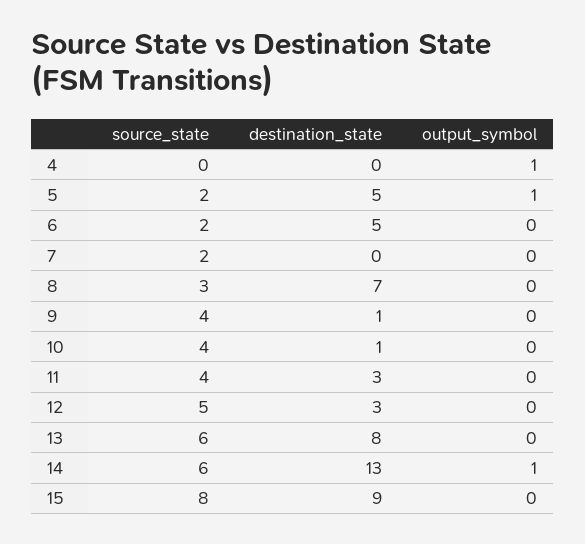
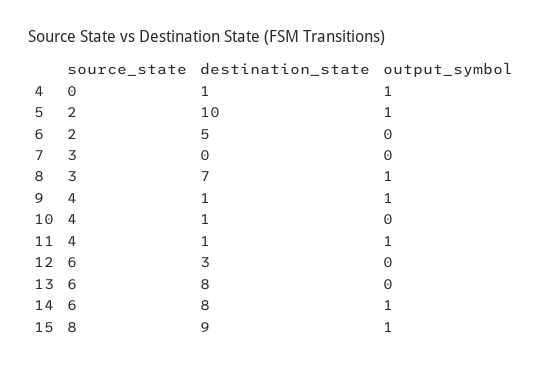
  {
    "source_state": {
      "4": 0,
      "5": 2,
      "6": 2,
-     "7": 2,
+     "7": 3,
      "8": 3,
      "9": 4,
      "10": 4,
      "11": 4,
-     "12": 5,
+     "12": 6,
      "13": 6,
      "14": 6,
      "15": 8
    },
    "destination_state": {
-     "4": 0,
+     "4": 1,
-     "5": 5,
+     "5": 10,
      "6": 5,
      "7": 0,
      "8": 7,
      "9": 1,
      "10": 1,
-     "11": 3,
+     "11": 1,
      "12": 3,
      "13": 8,
-     "14": 13,
+     "14": 8,
      "15": 9
    },
    "output_symbol": {
      "4": 1,
      "5": 1,
      "6": 0,
      "7": 0,
-     "8": 0,
+     "8": 1,
-     "9": 0,
+     "9": 1,
      "10": 0,
-     "11": 0,
+     "11": 1,
      "12": 0,
      "13": 0,
      "14": 1,
-     "15": 0
+     "15": 1
    }
  }

